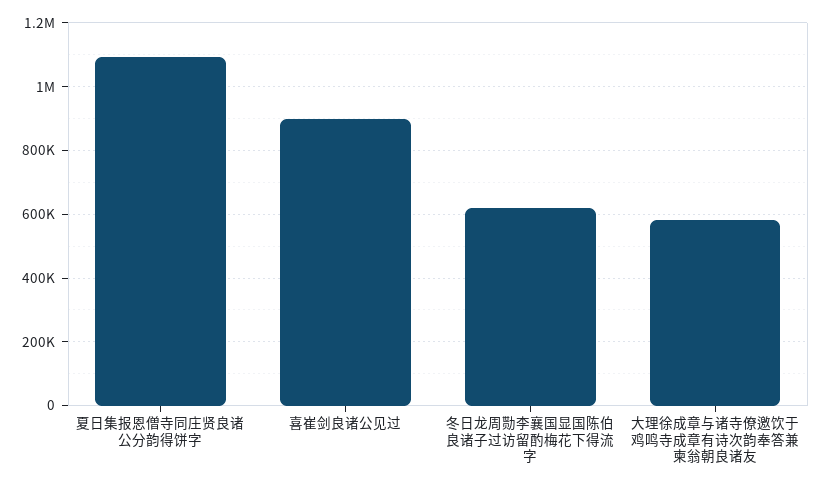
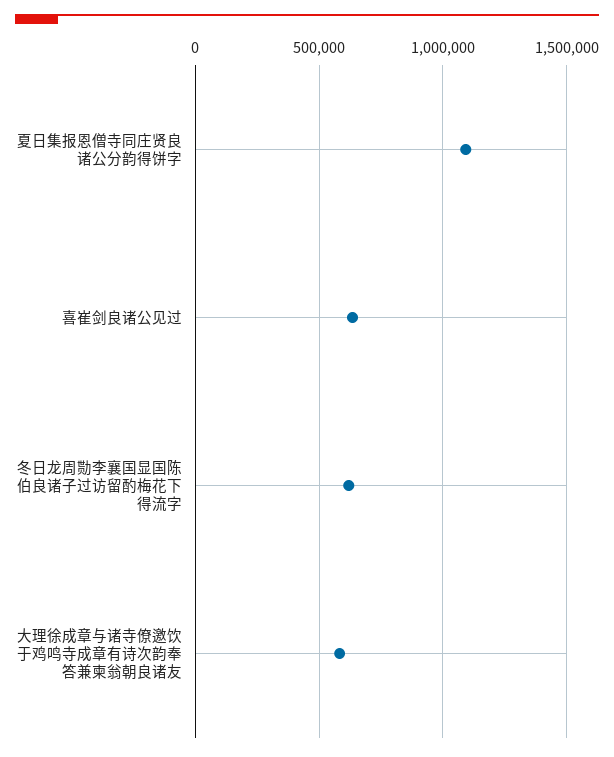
  {
    "夏日集报恩僧寺同庄贤良诸公分韵得饼字": 1100000,
-   "喜崔剑良诸公见过": 900000,
+   "喜崔剑良诸公见过": 650000,
    "冬日龙周勚李襄国显国陈伯良诸子过访留酌梅花下得流字": 620000,
    "大理徐成章与诸寺僚邀饮于鸡鸣寺成章有诗次韵奉答兼柬翁朝良诸友": 580000
  }

